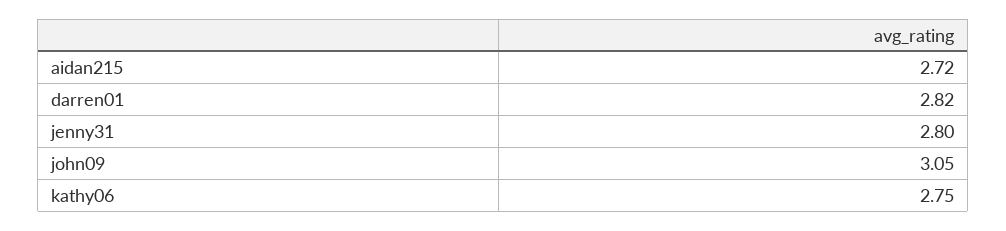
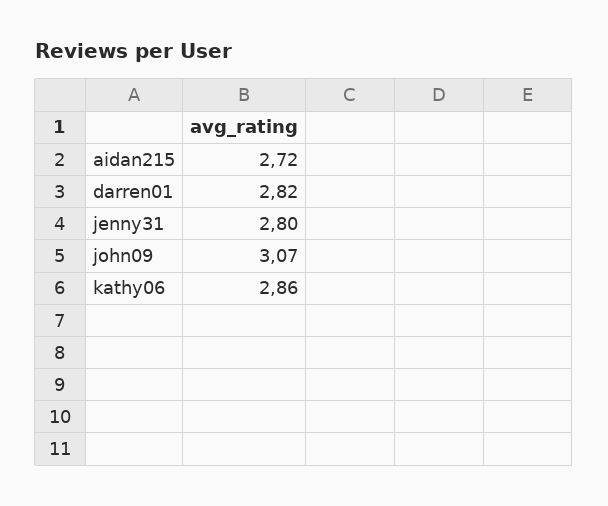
  {
    "aidan215": 2.72,
    "darren01": 2.82,
    "jenny31": 2.8,
-   "john09": 3.05,
+   "john09": 3.07,
-   "kathy06": 2.75
+   "kathy06": 2.86
  }

